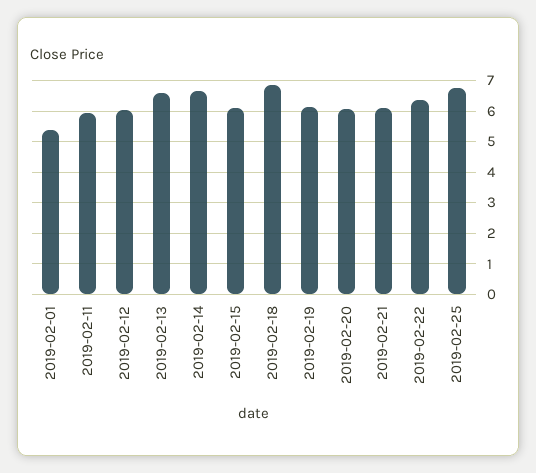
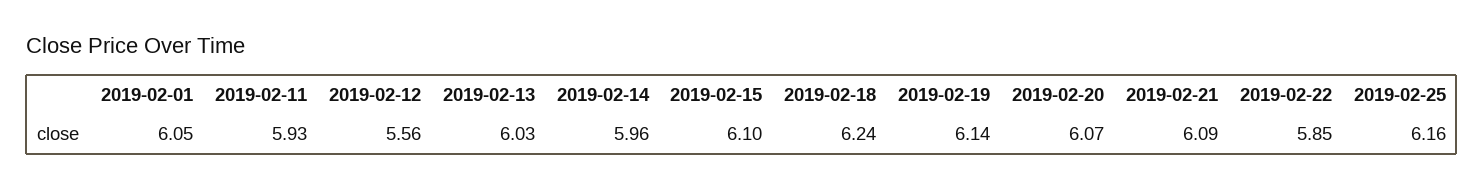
  {
-   "2019-02-01": 5.4,
+   "2019-02-01": 6.05,
    "2019-02-11": 5.93,
-   "2019-02-12": 6,
+   "2019-02-12": 5.56,
-   "2019-02-13": 6.6,
+   "2019-02-13": 6.03,
-   "2019-02-14": 6.6,
+   "2019-02-14": 5.96,
    "2019-02-15": 6.1,
-   "2019-02-18": 6.8,
+   "2019-02-18": 6.24,
    "2019-02-19": 6.14,
    "2019-02-20": 6.07,
    "2019-02-21": 6.09,
-   "2019-02-22": 6.4,
+   "2019-02-22": 5.85,
-   "2019-02-25": 6.8
+   "2019-02-25": 6.16
  }

